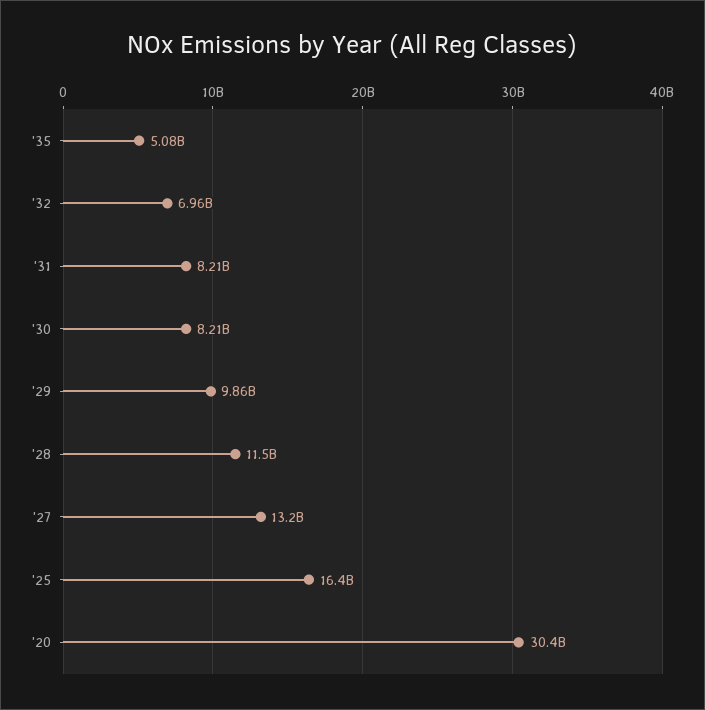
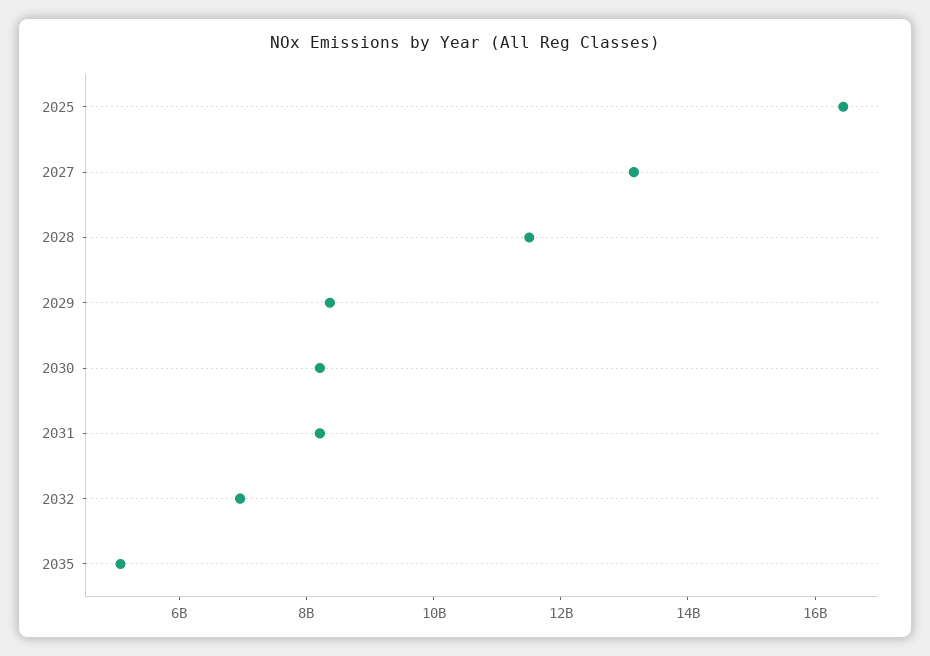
  {
    "'35": 5080000000,
    "'32": 6960000000,
    "'31": 8210000000,
    "'30": 8210000000,
-   "'29": 9860000000,
+   "'29": 8500000000,
    "'28": 11500000000,
    "'27": 13200000000,
-   "'25": 16400000000,
+   "'25": 16400000000
-   "'20": 30400000000
  }

